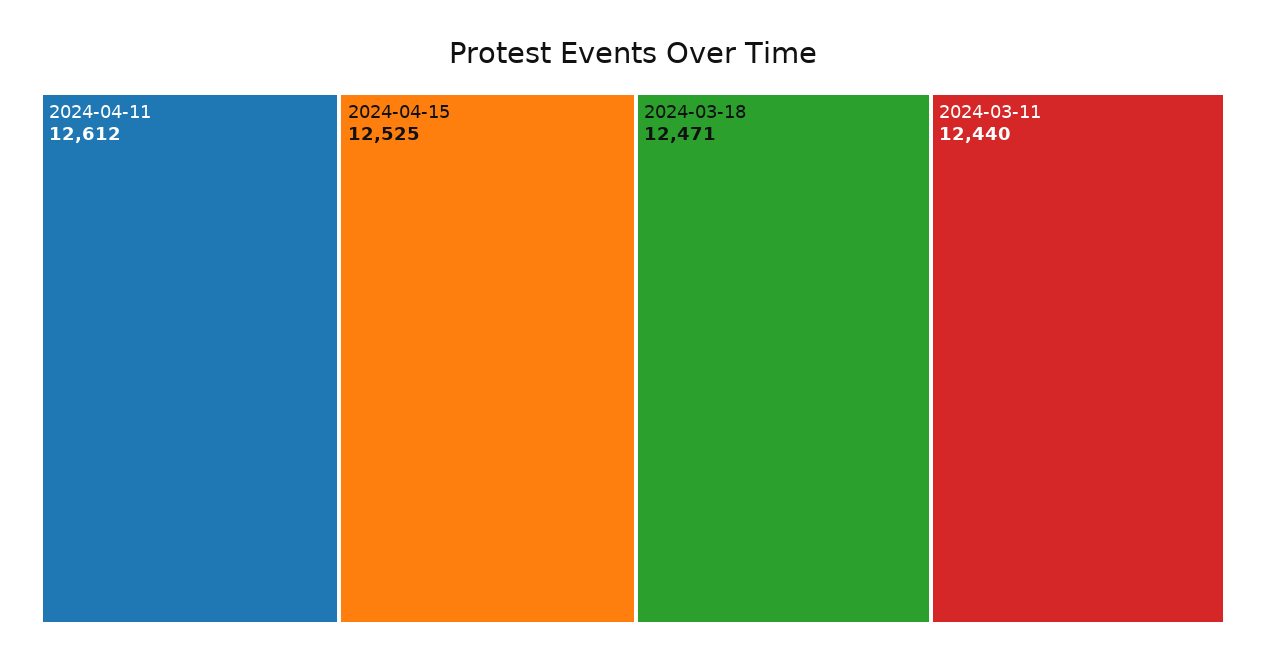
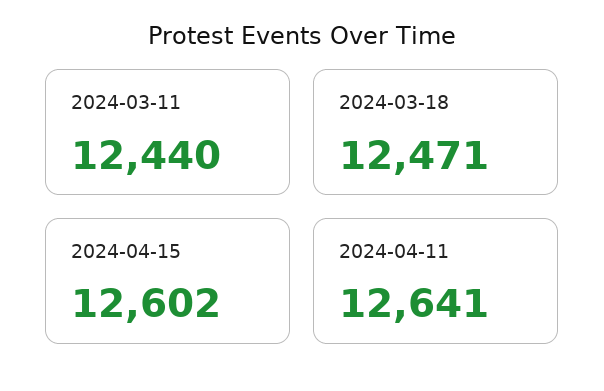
  {
-   "2024-04-11": 12612,
+   "2024-04-11": 12641,
-   "2024-04-15": 12525,
+   "2024-04-15": 12602,
    "2024-03-18": 12471,
    "2024-03-11": 12440
  }

